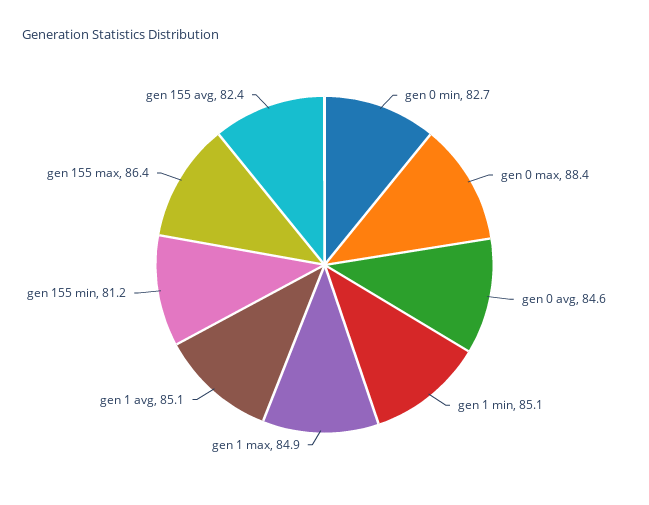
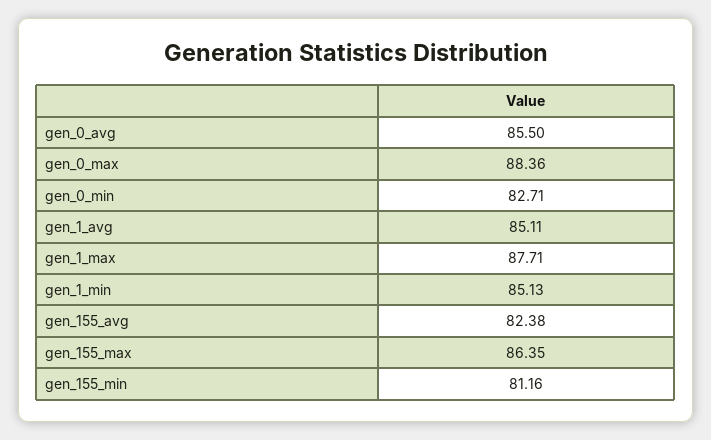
  {
    "gen 0 min": 82.71,
    "gen 0 max": 88.36,
-   "gen 0 avg": 84.6,
+   "gen 0 avg": 85.5,
    "gen 1 min": 85.13,
-   "gen 1 max": 84.9,
+   "gen 1 max": 87.71,
    "gen 1 avg": 85.11,
    "gen 155 min": 81.16,
    "gen 155 max": 86.35,
    "gen 155 avg": 82.38
  }

